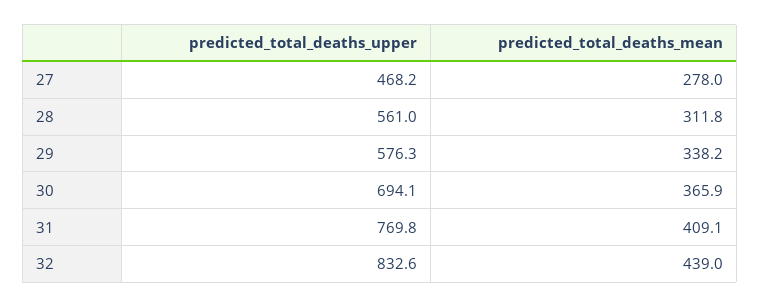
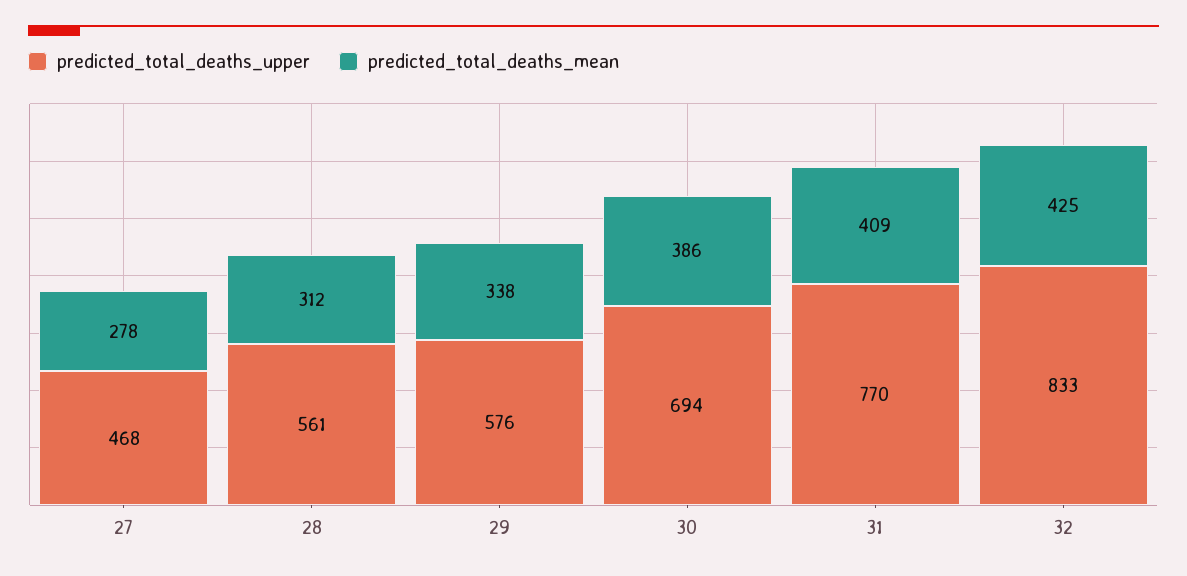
  {
    "predicted_total_deaths_upper": {
      "27": 468.2,
      "28": 561,
      "29": 576.3,
      "30": 694.1,
      "31": 769.8,
      "32": 832.6
    },
    "predicted_total_deaths_mean": {
      "27": 278,
      "28": 311.8,
      "29": 338.2,
-     "30": 365.9,
+     "30": 386,
      "31": 409.1,
-     "32": 439
+     "32": 425
    }
  }

